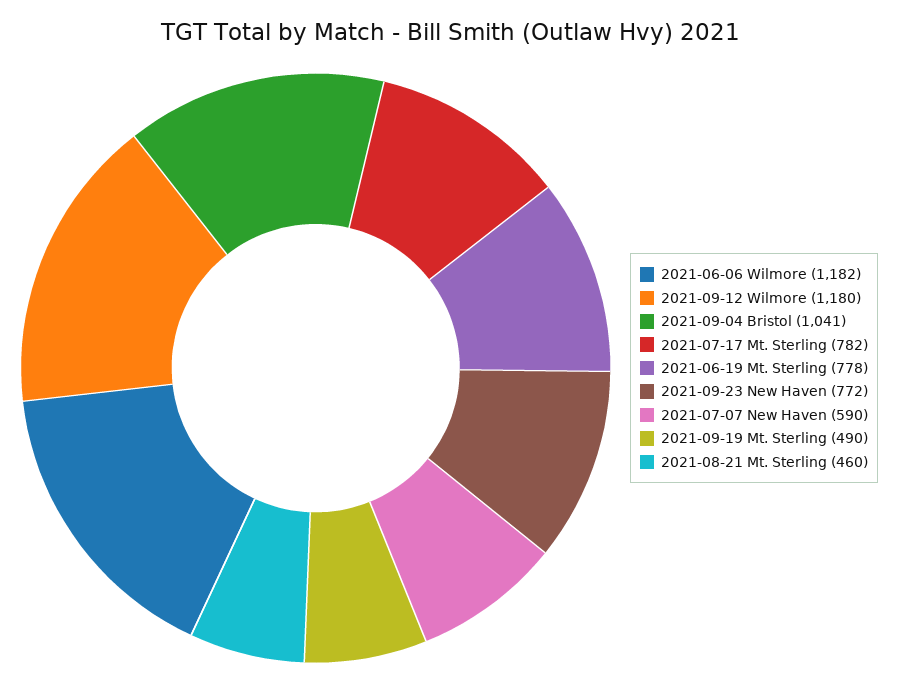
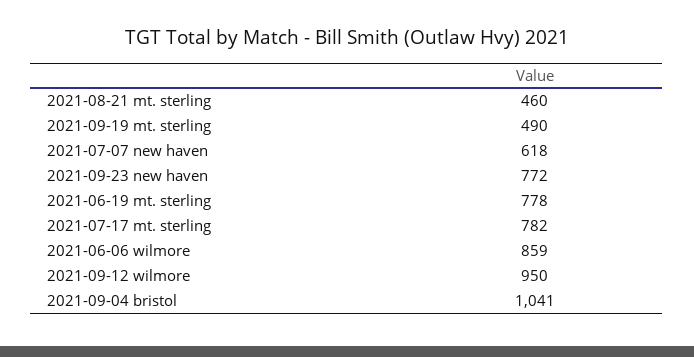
  {
-   "2021-06-06 Wilmore": 1182,
+   "2021-06-06 Wilmore": 859,
-   "2021-09-12 Wilmore": 1180,
+   "2021-09-12 Wilmore": 950,
    "2021-09-04 Bristol": 1041,
    "2021-07-17 Mt. Sterling": 782,
    "2021-06-19 Mt. Sterling": 778,
    "2021-09-23 New Haven": 772,
-   "2021-07-07 New Haven": 590,
+   "2021-07-07 New Haven": 618,
    "2021-09-19 Mt. Sterling": 490,
    "2021-08-21 Mt. Sterling": 460
  }

